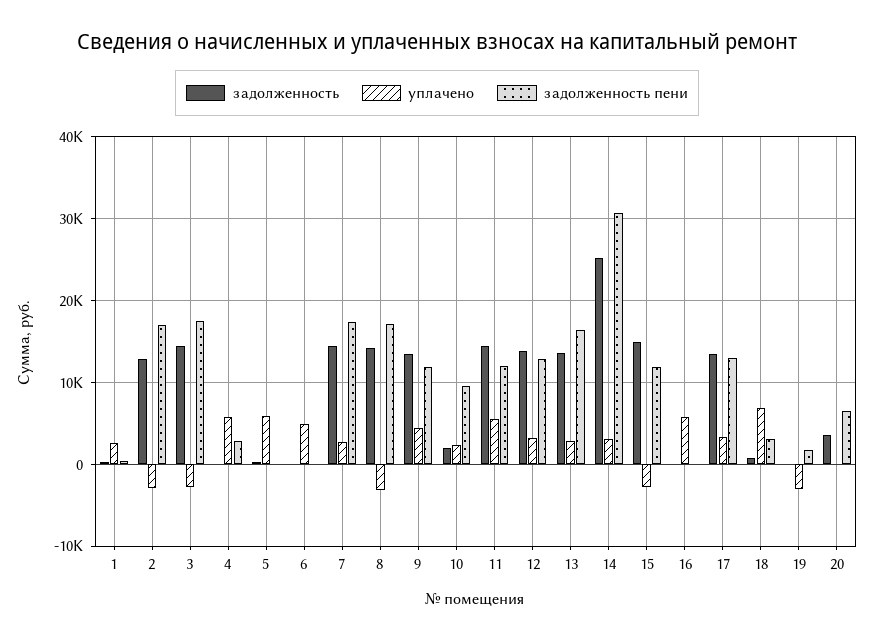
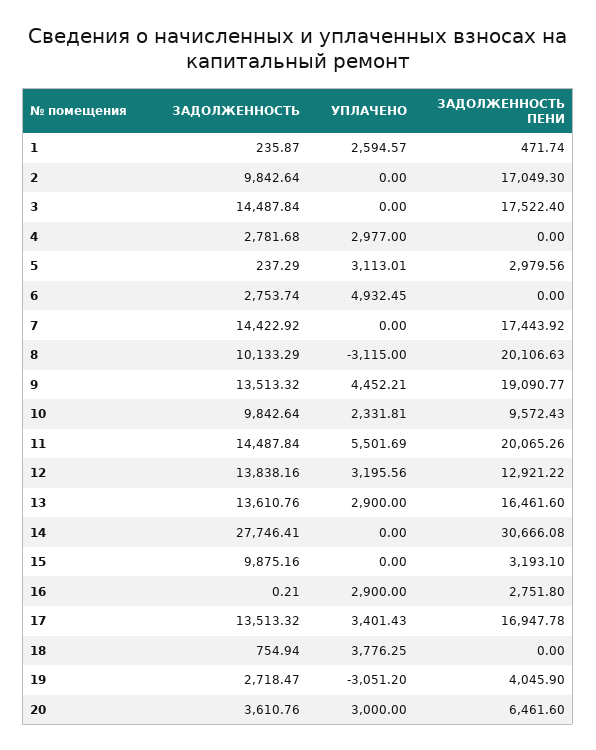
  {
    "задолженность": {
      "1": 235.87,
-     "2": 13000,
+     "2": 9842.64,
      "3": 14487.84,
-     "4": 0,
+     "4": 2781.68,
      "5": 237.29,
-     "6": 0,
+     "6": 2753.74,
      "7": 14422.92,
-     "8": 14000,
+     "8": 10133.29,
      "9": 13513.32,
-     "10": 2000,
+     "10": 9842.64,
      "11": 14487.84,
      "12": 13838.16,
      "13": 13610.76,
-     "14": 25000,
+     "14": 27746.41,
-     "15": 15000,
+     "15": 9875.16,
      "16": 0.21,
      "17": 13513.32,
      "18": 754.94,
-     "19": 0,
+     "19": 2718.47,
      "20": 3610.76
    },
    "уплачено": {
      "1": 2594.57,
-     "2": -3000,
+     "2": 0,
-     "3": -3000,
+     "3": 0,
-     "4": 6000,
+     "4": 2977,
-     "5": 6000,
+     "5": 3113.01,
      "6": 4932.45,
-     "7": 3000,
+     "7": 0,
      "8": -3115,
      "9": 4452.21,
      "10": 2331.81,
      "11": 5501.69,
      "12": 3195.56,
      "13": 2900,
-     "14": 3000,
+     "14": 0,
-     "15": -3000,
+     "15": 0,
-     "16": 6000,
+     "16": 2900,
      "17": 3401.43,
-     "18": 7000,
+     "18": 3776.25,
      "19": -3051.2,
-     "20": 0
+     "20": 3000
    },
    "задолженность пени": {
      "1": 471.74,
      "2": 17049.3,
      "3": 17522.4,
-     "4": 3000,
+     "4": 0,
-     "5": 0,
+     "5": 2979.56,
      "6": 0,
      "7": 17443.92,
-     "8": 17000,
+     "8": 20106.63,
-     "9": 12000,
+     "9": 19090.77,
      "10": 9572.43,
-     "11": 12000,
+     "11": 20065.26,
      "12": 12921.22,
      "13": 16461.6,
      "14": 30666.08,
-     "15": 12000,
+     "15": 3193.1,
-     "16": 0,
+     "16": 2751.8,
-     "17": 13000,
+     "17": 16947.78,
-     "18": 3000,
+     "18": 0,
-     "19": 2000,
+     "19": 4045.9,
      "20": 6461.6
    }
  }

